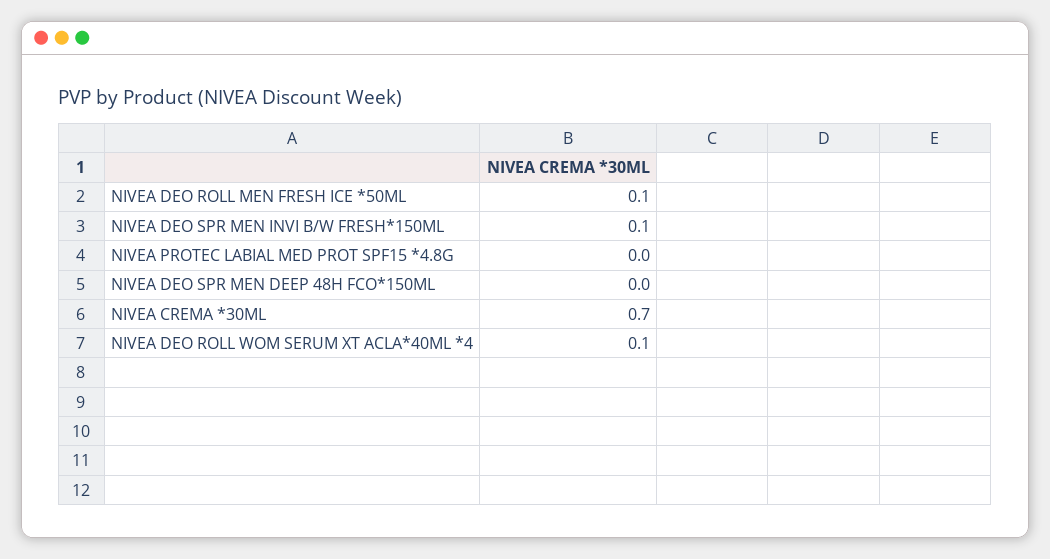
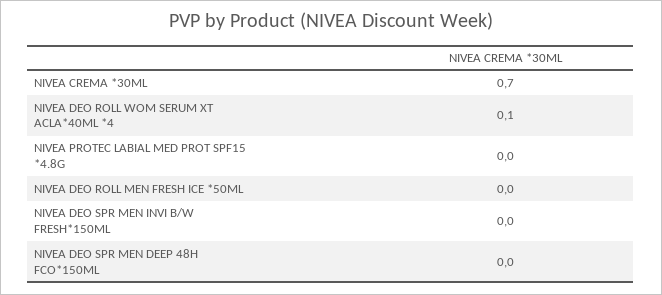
  {
-   "NIVEA DEO ROLL MEN FRESH ICE *50ML": 0.1,
+   "NIVEA DEO ROLL MEN FRESH ICE *50ML": 0,
-   "NIVEA DEO SPR MEN INVI B/W FRESH*150ML": 0.1,
+   "NIVEA DEO SPR MEN INVI B/W FRESH*150ML": 0,
    "NIVEA PROTEC LABIAL MED PROT SPF15 *4.8G": 0,
    "NIVEA DEO SPR MEN DEEP 48H FCO*150ML": 0,
    "NIVEA CREMA *30ML": 0.7,
    "NIVEA DEO ROLL WOM SERUM XT ACLA*40ML *4": 0.1
  }

